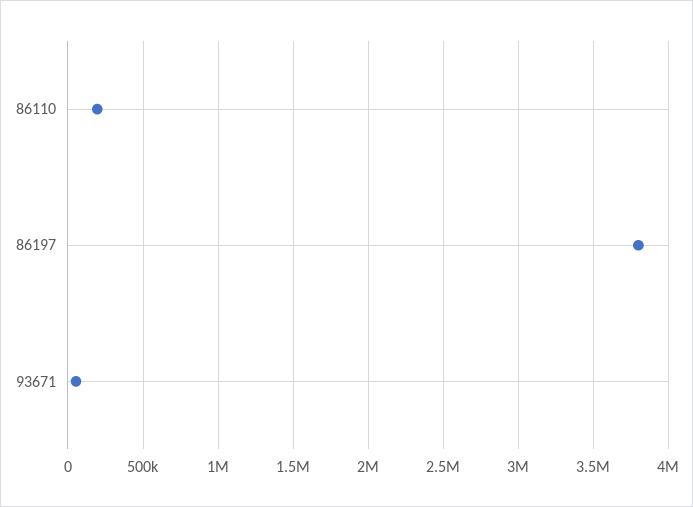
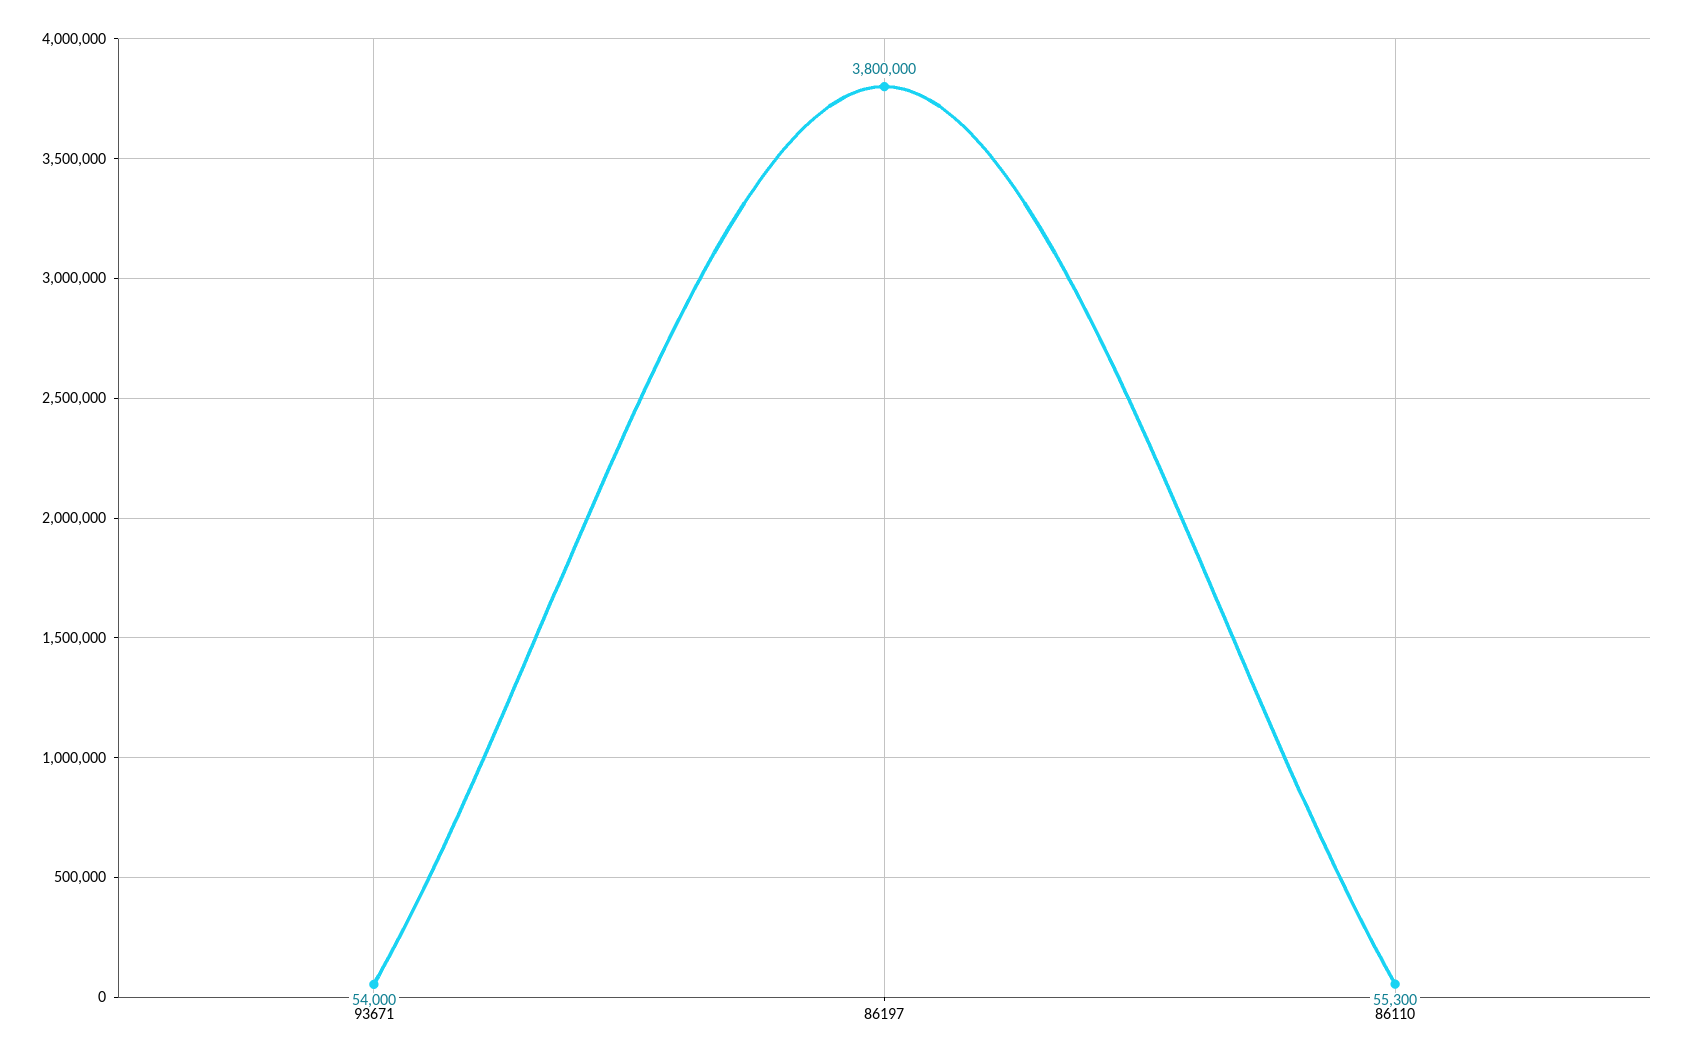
  {
-   "86110": 200000,
+   "86110": 55300,
    "86197": 3800000,
    "93671": 54000
  }

